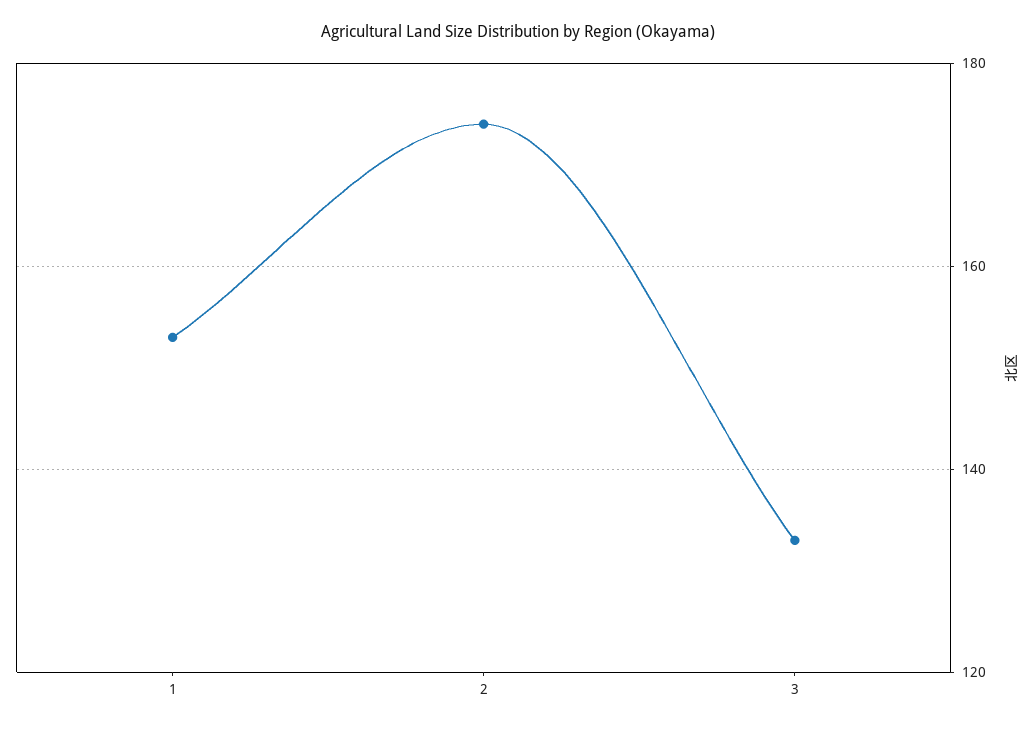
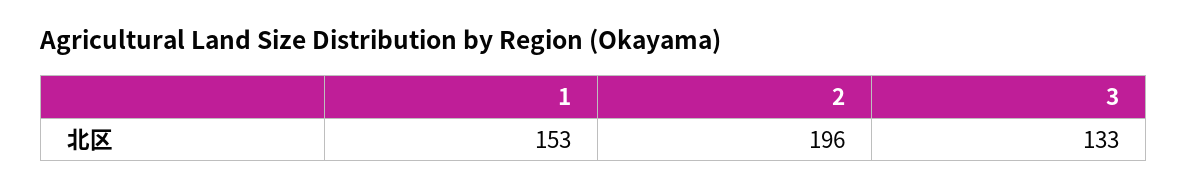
  {
    "1": 153,
-   "2": 175,
+   "2": 196,
    "3": 133
  }

